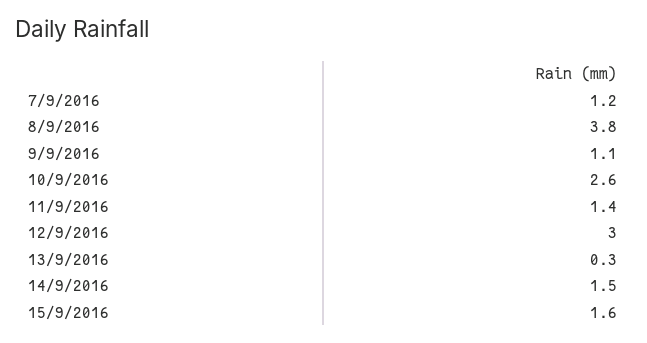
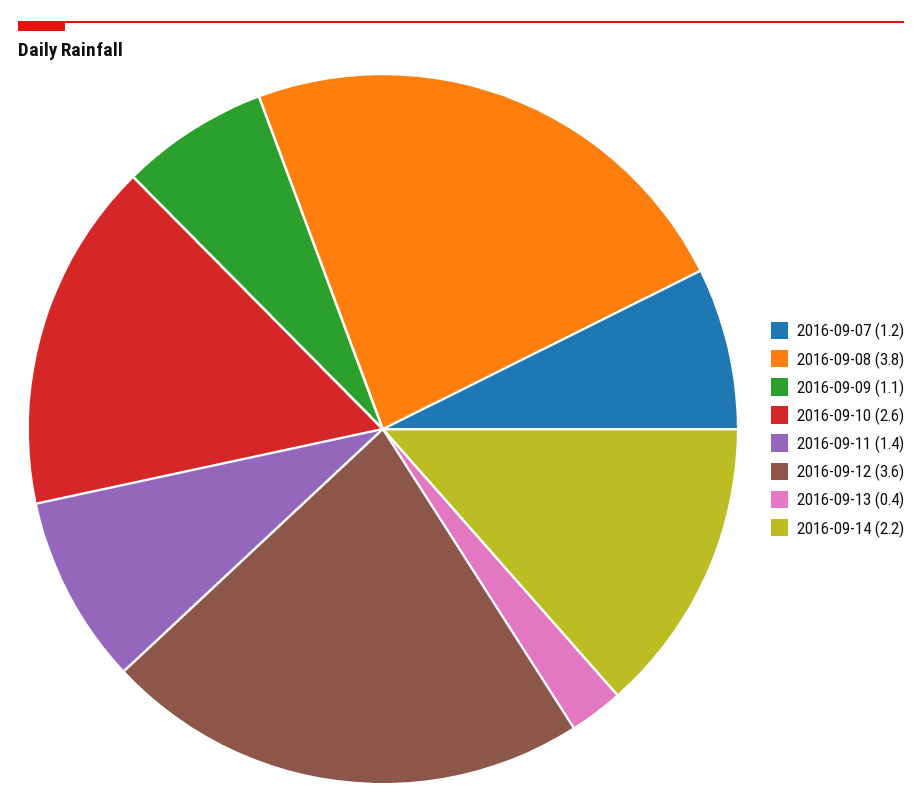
  {
    "7/9/2016": 1.2,
    "8/9/2016": 3.8,
    "9/9/2016": 1.1,
    "10/9/2016": 2.6,
    "11/9/2016": 1.4,
-   "12/9/2016": 3,
+   "12/9/2016": 3.6,
-   "13/9/2016": 0.3,
+   "13/9/2016": 0.4,
-   "14/9/2016": 1.5,
+   "14/9/2016": 2.2
-   "15/9/2016": 1.6
  }

